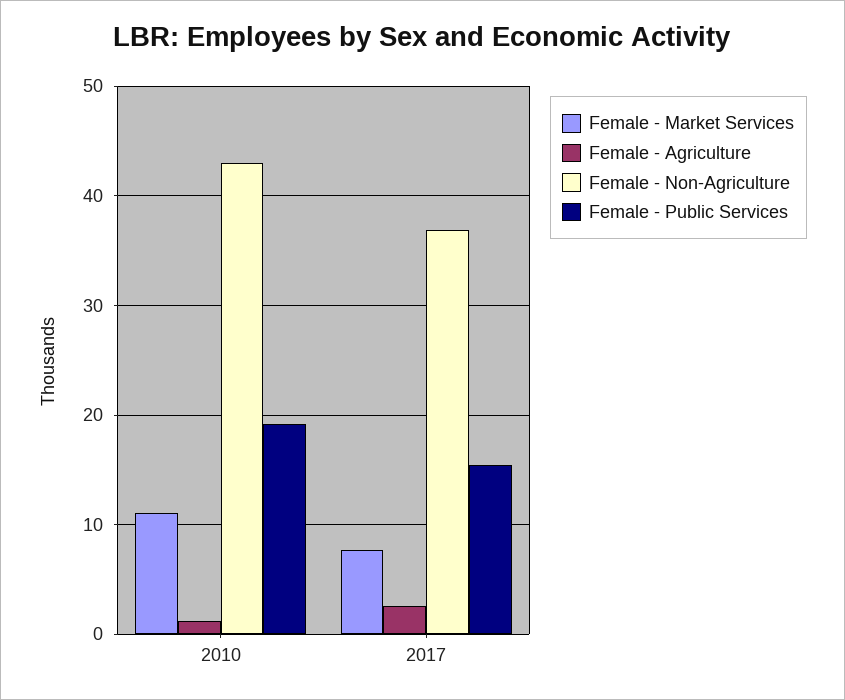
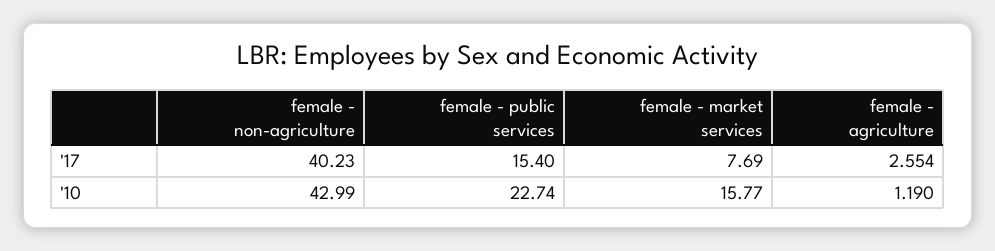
  {
    "Female - Market Services": {
-     "2010": 11,
+     "2010": 15.77,
      "2017": 7.69
    },
    "Female - Agriculture": {
      "2010": 1.19,
      "2017": 2.554
    },
    "Female - Non-Agriculture": {
      "2010": 42.99,
-     "2017": 37
+     "2017": 40.23
    },
    "Female - Public Services": {
-     "2010": 19,
+     "2010": 22.74,
      "2017": 15.4
    }
  }

